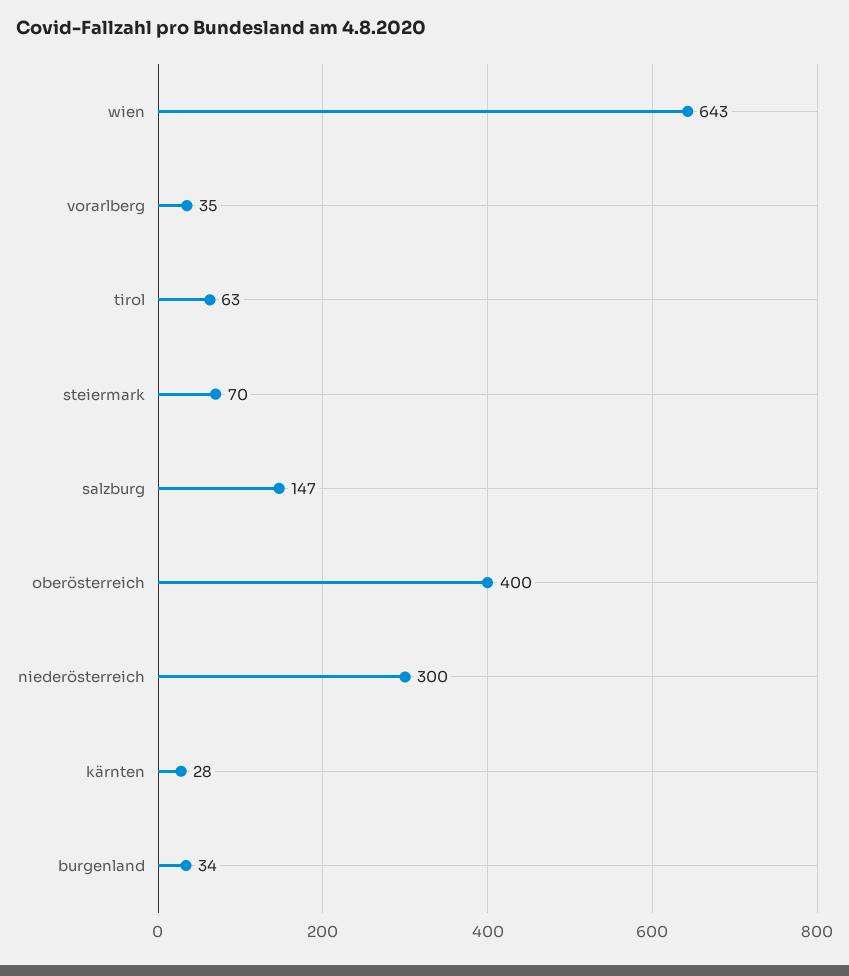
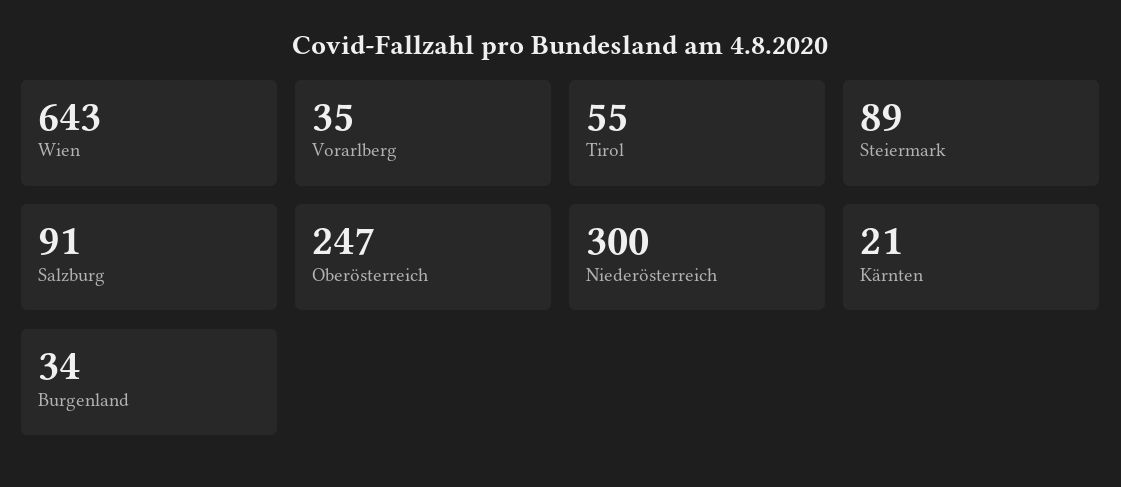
  {
    "wien": 643,
    "vorarlberg": 35,
-   "tirol": 63,
+   "tirol": 55,
-   "steiermark": 70,
+   "steiermark": 89,
-   "salzburg": 147,
+   "salzburg": 91,
-   "oberösterreich": 400,
+   "oberösterreich": 247,
    "niederösterreich": 300,
-   "kärnten": 28,
+   "kärnten": 21,
    "burgenland": 34
  }

